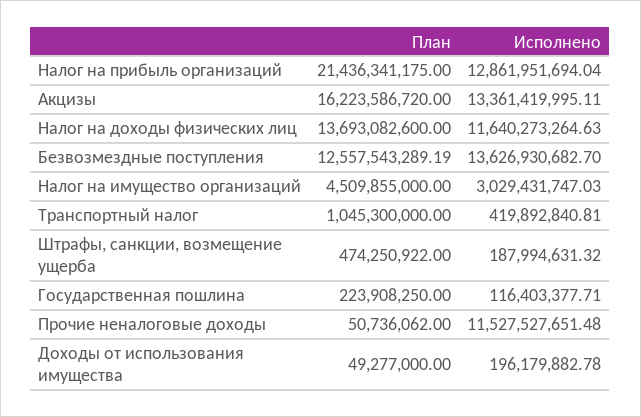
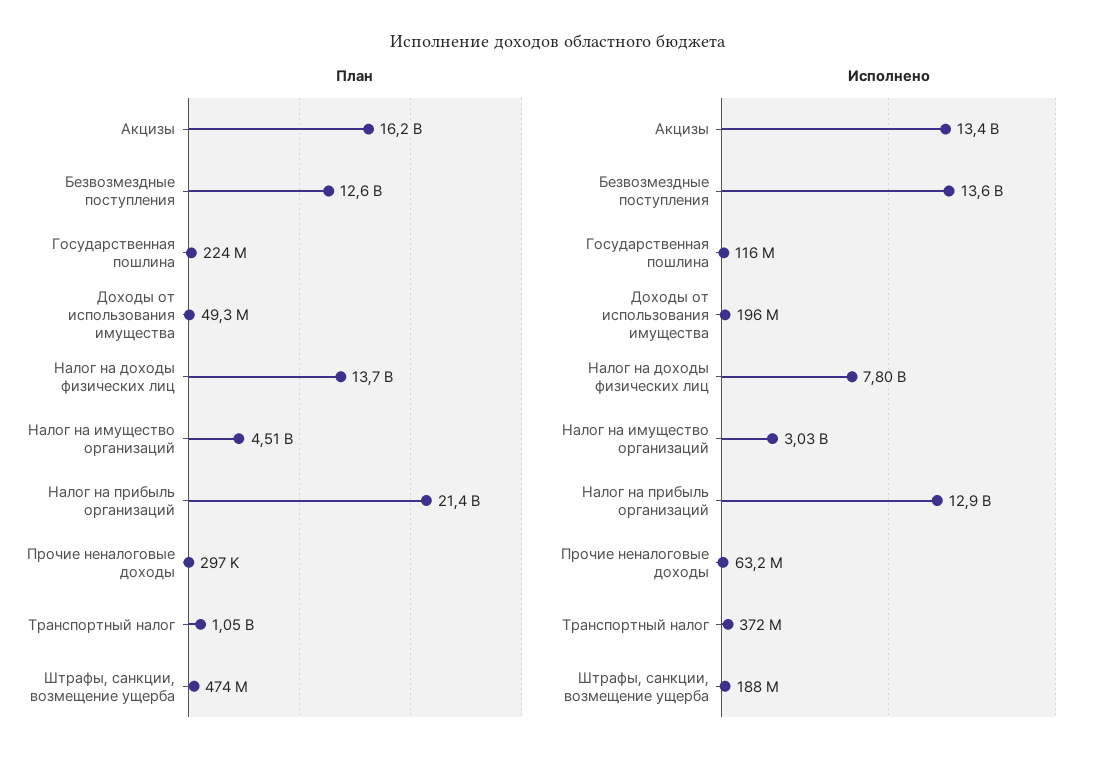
  {
    "План": {
      "Налог на прибыль организаций": 21436341175,
      "Акцизы": 16223586720,
      "Налог на доходы физических лиц": 13693082600,
      "Безвозмездные поступления": 12557543289.19,
      "Налог на имущество организаций": 4509855000,
      "Транспортный налог": 1045300000,
      "Штрафы, санкции, возмещение ущерба": 474250922,
      "Государственная пошлина": 223908250,
-     "Прочие неналоговые доходы": 50736062,
+     "Прочие неналоговые доходы": 297000,
      "Доходы от использования имущества": 49277000
    },
    "Исполнено": {
      "Налог на прибыль организаций": 12861951694.04,
      "Акцизы": 13361419995.11,
-     "Налог на доходы физических лиц": 11640273264.63,
+     "Налог на доходы физических лиц": 7800000000,
      "Безвозмездные поступления": 13626930682.7,
      "Налог на имущество организаций": 3029431747.03,
-     "Транспортный налог": 419892840.81,
+     "Транспортный налог": 372000000,
      "Штрафы, санкции, возмещение ущерба": 187994631.32,
      "Государственная пошлина": 116403377.71,
-     "Прочие неналоговые доходы": 11527527651.48,
+     "Прочие неналоговые доходы": 63200000,
      "Доходы от использования имущества": 196179882.78
    }
  }

